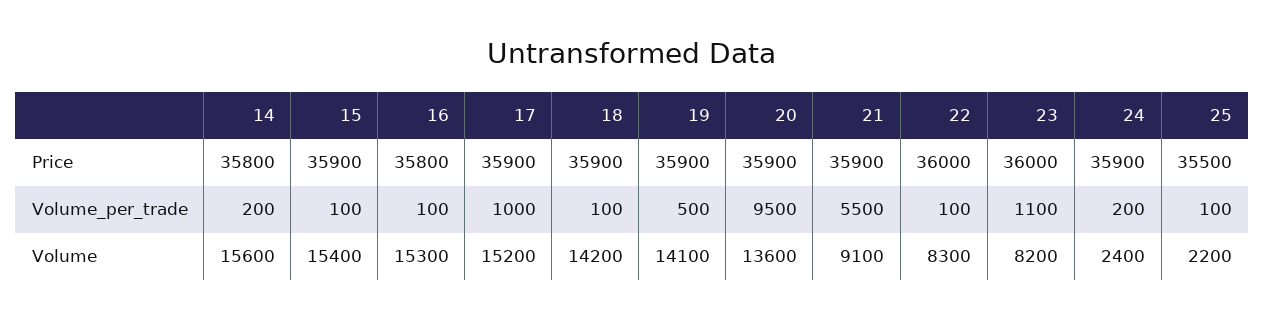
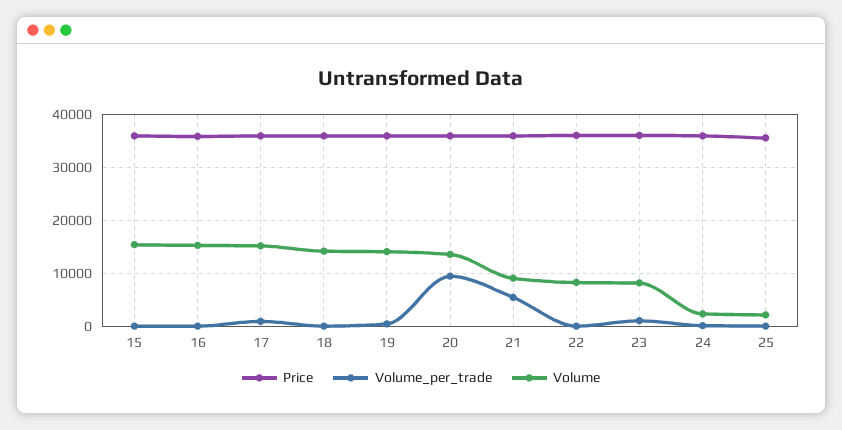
  {
    "Price": {
-     "14": 35800,
      "15": 35900,
      "16": 35800,
      "17": 35900,
      "18": 35900,
      "19": 35900,
      "20": 35900,
      "21": 35900,
      "22": 36000,
      "23": 36000,
      "24": 35900,
      "25": 35500
    },
    "Volume_per_trade": {
-     "14": 200,
      "15": 100,
      "16": 100,
      "17": 1000,
      "18": 100,
      "19": 500,
      "20": 9500,
      "21": 5500,
      "22": 100,
      "23": 1100,
      "24": 200,
      "25": 100
    },
    "Volume": {
-     "14": 15600,
      "15": 15400,
      "16": 15300,
      "17": 15200,
      "18": 14200,
      "19": 14100,
      "20": 13600,
      "21": 9100,
      "22": 8300,
      "23": 8200,
      "24": 2400,
      "25": 2200
    }
  }

